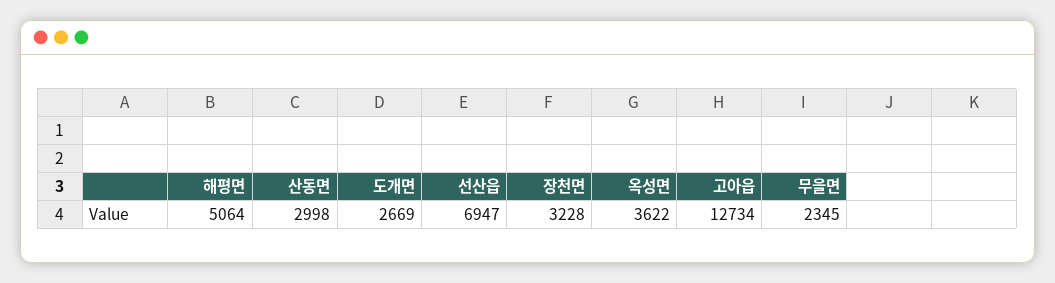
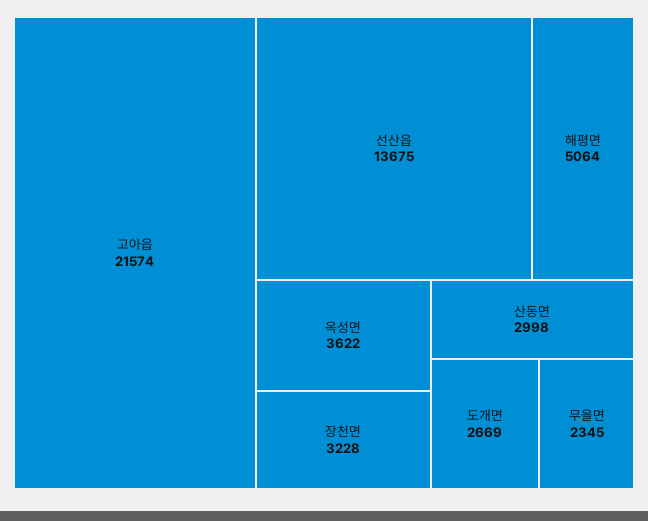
  {
    "해평면": 5064,
    "산동면": 2998,
    "도개면": 2669,
-   "선산읍": 6947,
+   "선산읍": 13675,
    "장천면": 3228,
    "옥성면": 3622,
-   "고아읍": 12734,
+   "고아읍": 21574,
    "무을면": 2345
  }

